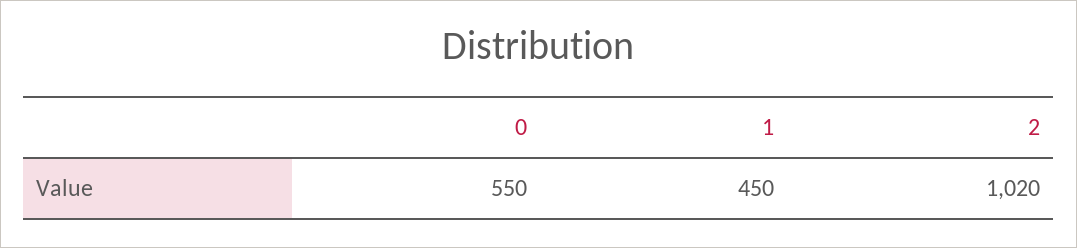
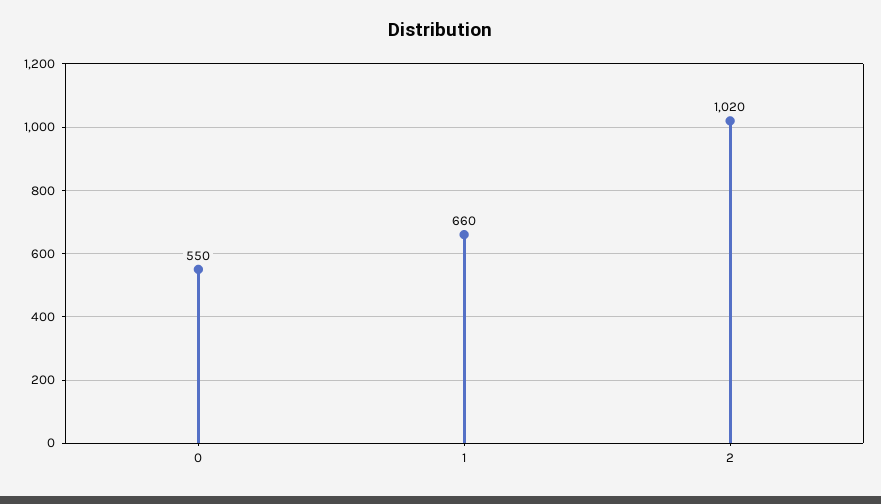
  {
    "0": 550,
-   "1": 450,
+   "1": 660,
    "2": 1020
  }

